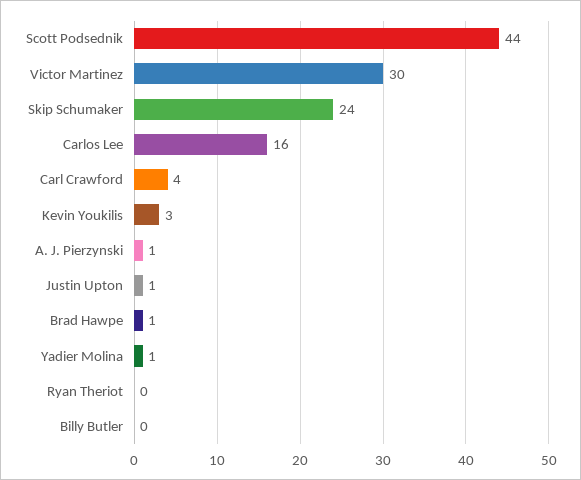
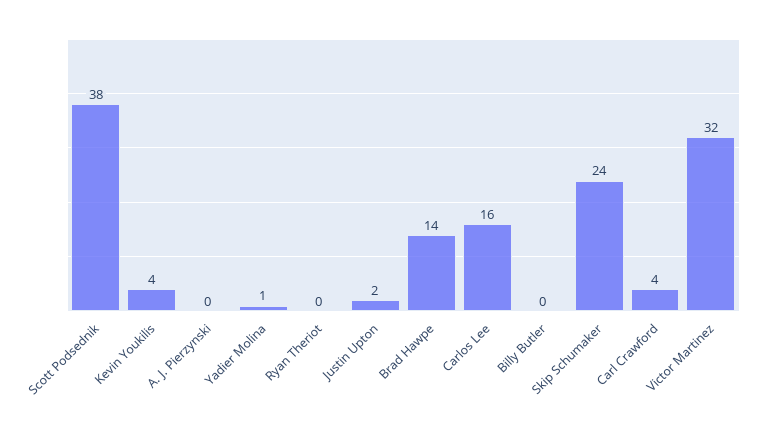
  {
-   "Scott Podsednik": 44,
+   "Scott Podsednik": 38,
-   "Victor Martinez": 30,
+   "Victor Martinez": 32,
    "Skip Schumaker": 24,
    "Carlos Lee": 16,
    "Carl Crawford": 4,
-   "Kevin Youkilis": 3,
+   "Kevin Youkilis": 4,
-   "A. J. Pierzynski": 1,
+   "A. J. Pierzynski": 0,
-   "Justin Upton": 1,
+   "Justin Upton": 2,
-   "Brad Hawpe": 1,
+   "Brad Hawpe": 14,
    "Yadier Molina": 1,
    "Ryan Theriot": 0,
    "Billy Butler": 0
  }

